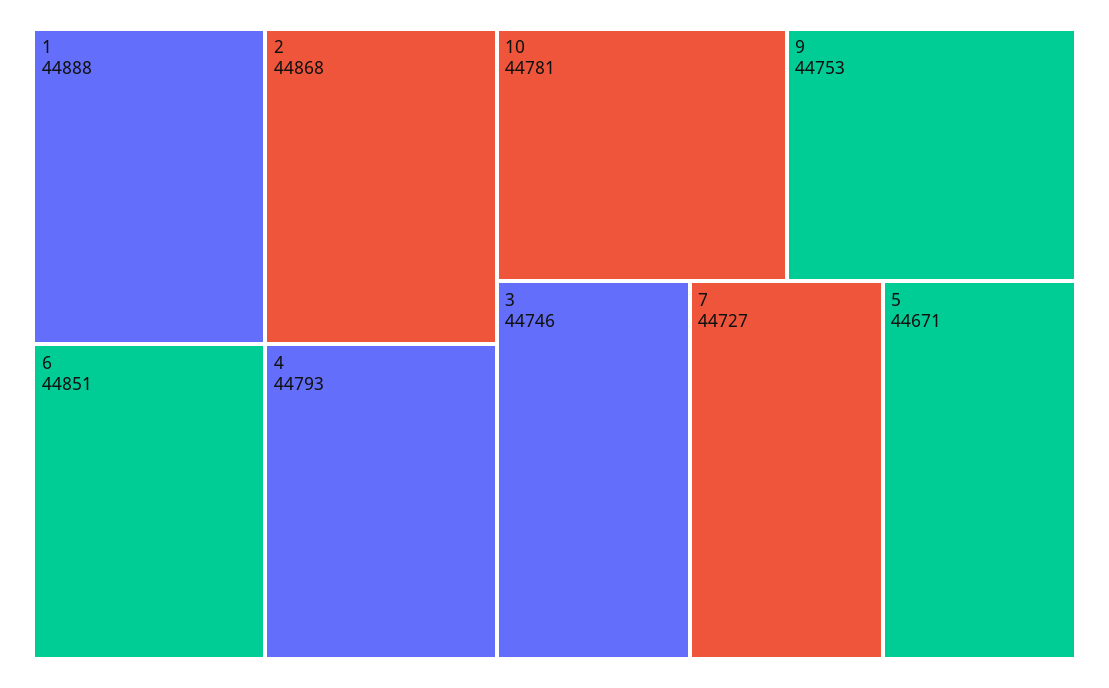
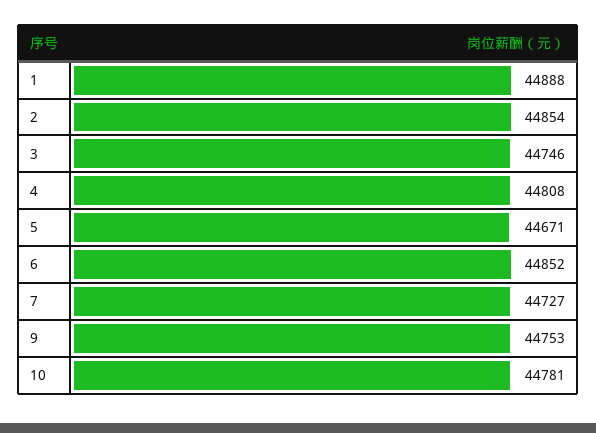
  {
    "1": 44888,
-   "2": 44868,
+   "2": 44854,
-   "6": 44851,
+   "6": 44852,
-   "4": 44793,
+   "4": 44808,
    "10": 44781,
    "9": 44753,
    "3": 44746,
    "7": 44727,
    "5": 44671
  }

